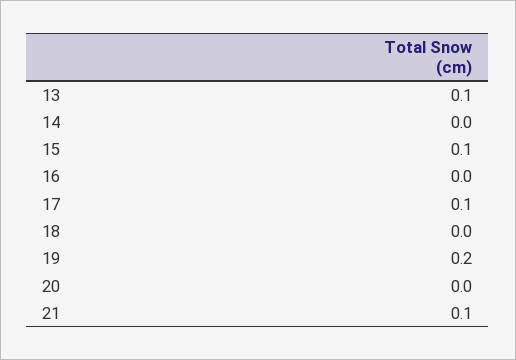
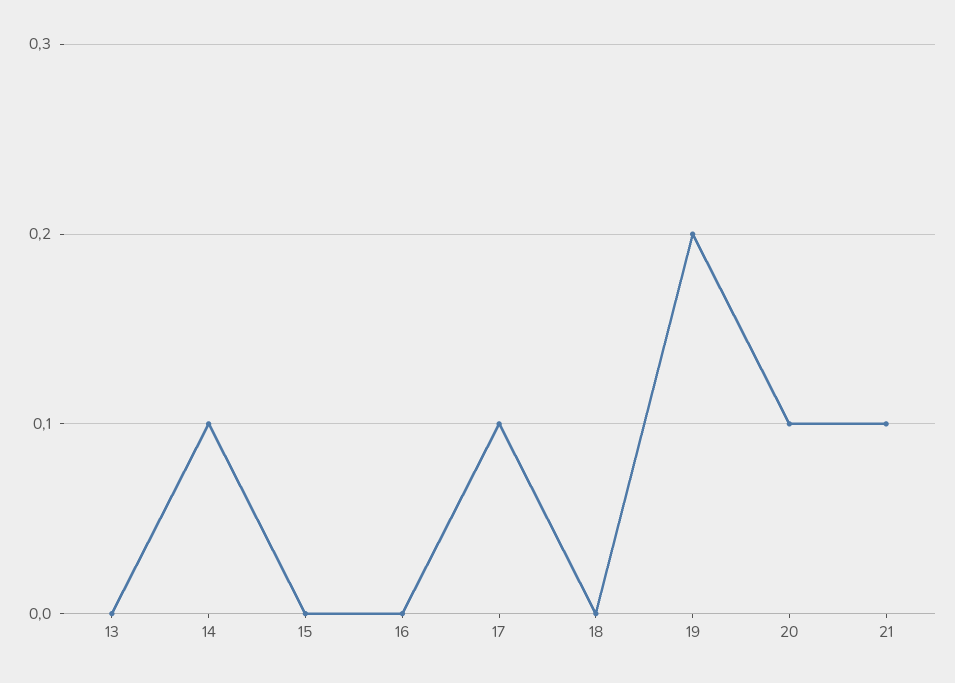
  {
-   "13": 0.1,
+   "13": 0,
-   "14": 0,
+   "14": 0.1,
-   "15": 0.1,
+   "15": 0,
    "16": 0,
    "17": 0.1,
    "18": 0,
    "19": 0.2,
-   "20": 0,
+   "20": 0.1,
    "21": 0.1
  }

